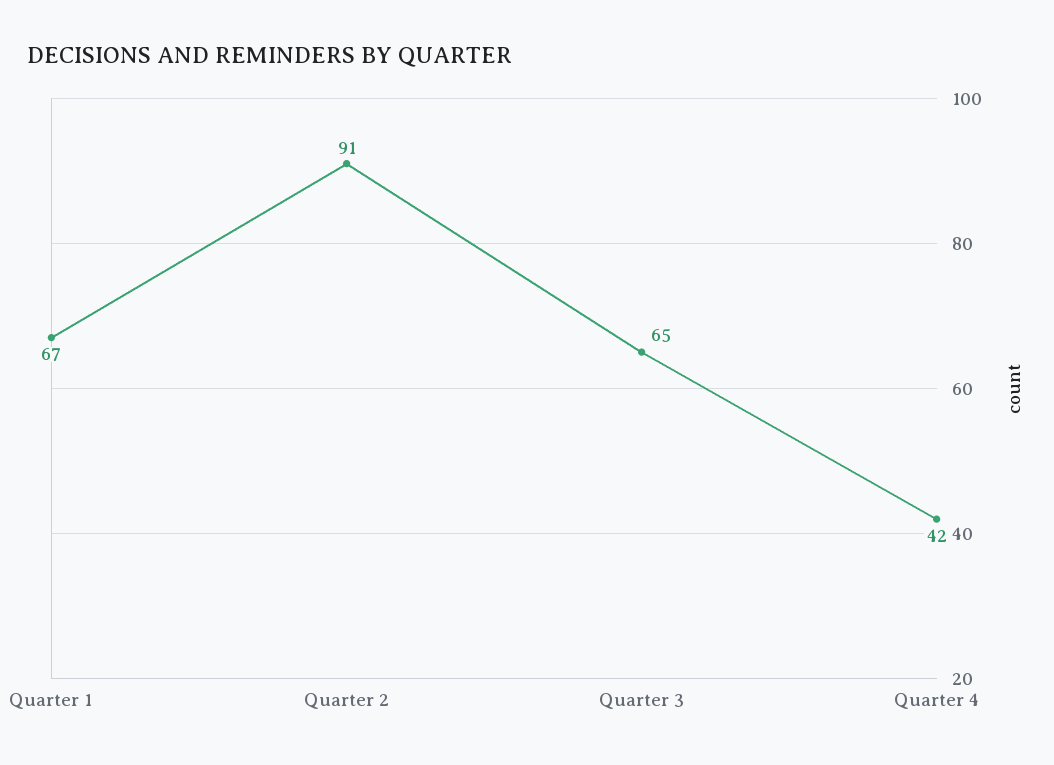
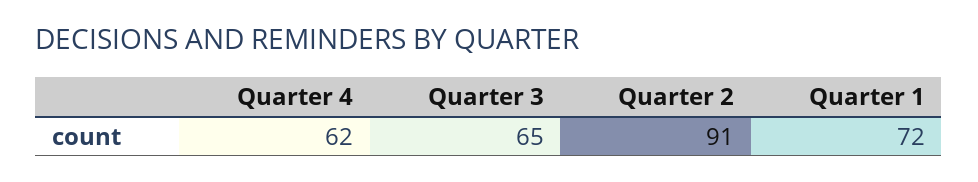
  {
-   "Quarter 1": 67,
+   "Quarter 1": 72,
    "Quarter 2": 91,
    "Quarter 3": 65,
-   "Quarter 4": 42
+   "Quarter 4": 62
  }

